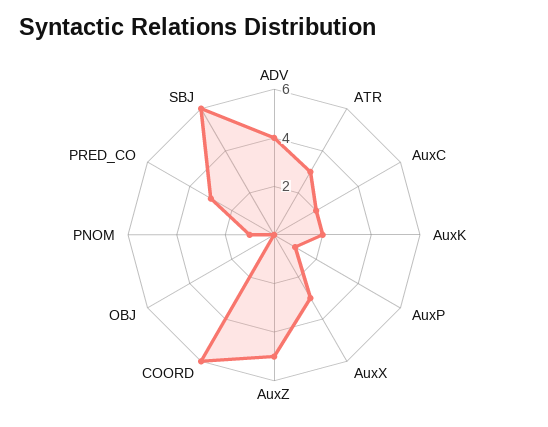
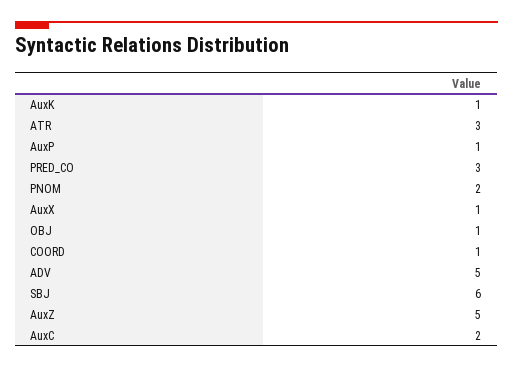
  {
-   "ADV": 4,
+   "ADV": 5,
    "ATR": 3,
    "AuxC": 2,
-   "AuxK": 2,
+   "AuxK": 1,
    "AuxP": 1,
-   "AuxX": 3,
+   "AuxX": 1,
    "AuxZ": 5,
-   "COORD": 6,
+   "COORD": 1,
-   "OBJ": 0,
+   "OBJ": 1,
-   "PNOM": 1,
+   "PNOM": 2,
    "PRED_CO": 3,
    "SBJ": 6
  }

